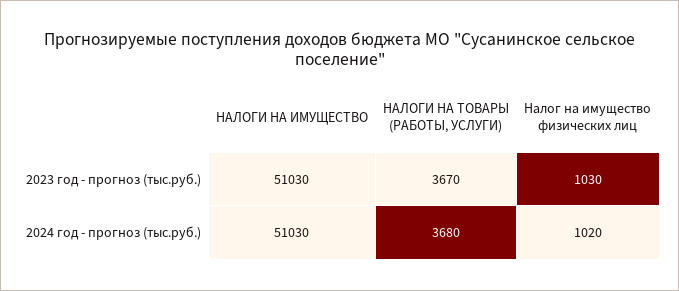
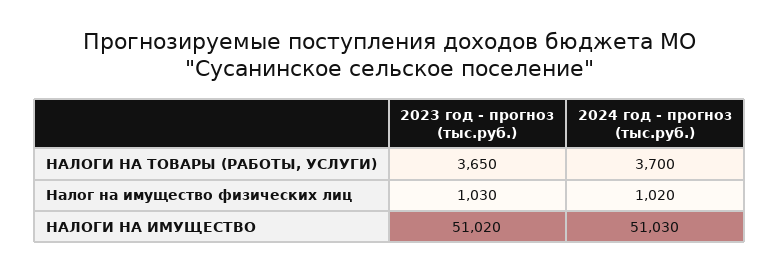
  {
    "НАЛОГИ НА ИМУЩЕСТВО": {
-     "2023 год - прогноз (тыс.руб.)": 51030,
+     "2023 год - прогноз (тыс.руб.)": 51020,
      "2024 год - прогноз (тыс.руб.)": 51030
    },
    "НАЛОГИ НА ТОВАРЫ (РАБОТЫ, УСЛУГИ)": {
-     "2023 год - прогноз (тыс.руб.)": 3670,
+     "2023 год - прогноз (тыс.руб.)": 3650,
-     "2024 год - прогноз (тыс.руб.)": 3680
+     "2024 год - прогноз (тыс.руб.)": 3700
    },
    "Налог на имущество физических лиц": {
      "2023 год - прогноз (тыс.руб.)": 1030,
      "2024 год - прогноз (тыс.руб.)": 1020
    }
  }

